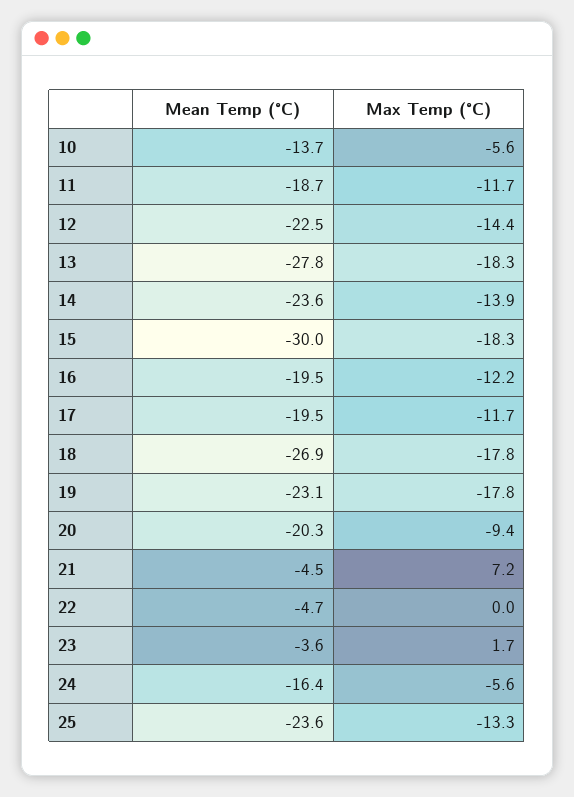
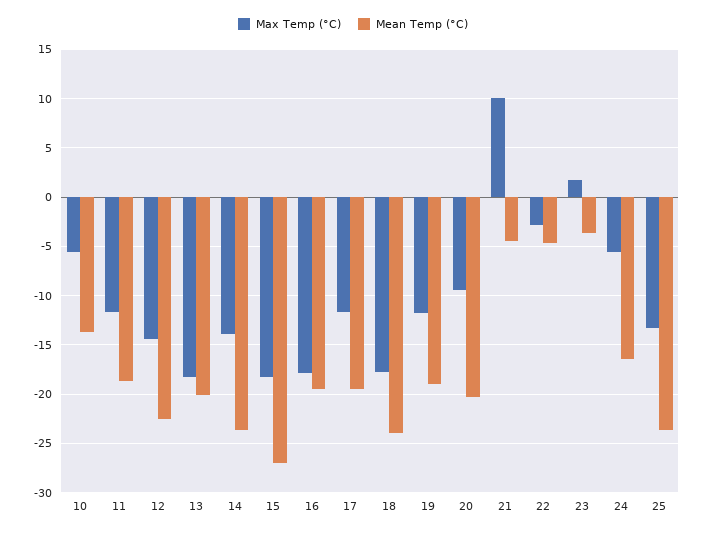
  {
    "Mean Temp (°C)": {
      "10": -13.7,
      "11": -18.7,
      "12": -22.5,
-     "13": -27.8,
+     "13": -20,
      "14": -23.6,
-     "15": -30,
+     "15": -27,
      "16": -19.5,
      "17": -19.5,
-     "18": -26.9,
+     "18": -24,
-     "19": -23.1,
+     "19": -19,
      "20": -20.3,
      "21": -4.5,
      "22": -4.7,
      "23": -3.6,
      "24": -16.4,
      "25": -23.6
    },
    "Max Temp (°C)": {
      "10": -5.6,
      "11": -11.7,
      "12": -14.4,
      "13": -18.3,
      "14": -13.9,
      "15": -18.3,
-     "16": -12.2,
+     "16": -18,
      "17": -11.7,
      "18": -17.8,
-     "19": -17.8,
+     "19": -12,
      "20": -9.4,
-     "21": 7.2,
+     "21": 10,
-     "22": 0,
+     "22": -3,
      "23": 1.7,
      "24": -5.6,
      "25": -13.3
    }
  }

